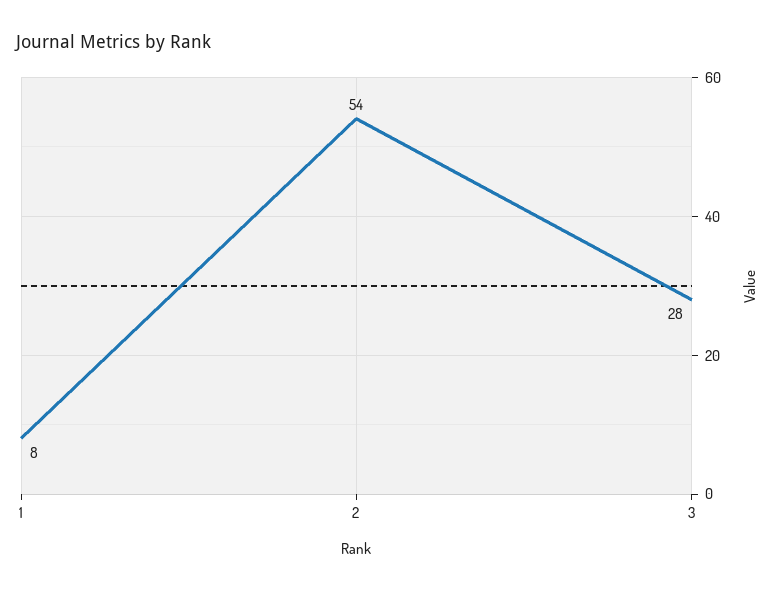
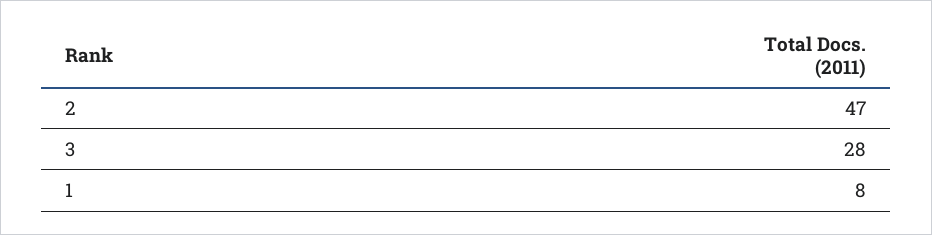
  {
    "1": 8,
-   "2": 54,
+   "2": 47,
    "3": 28
  }

